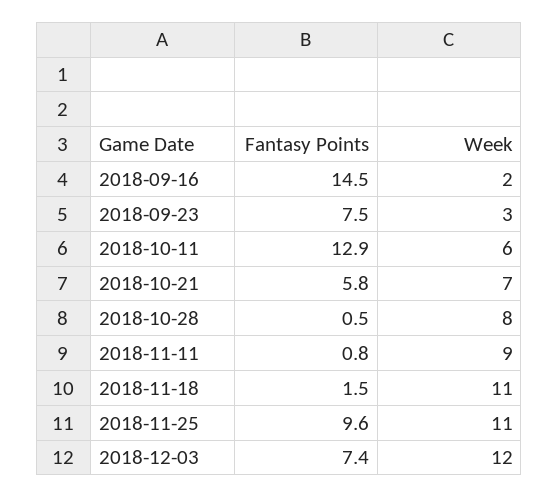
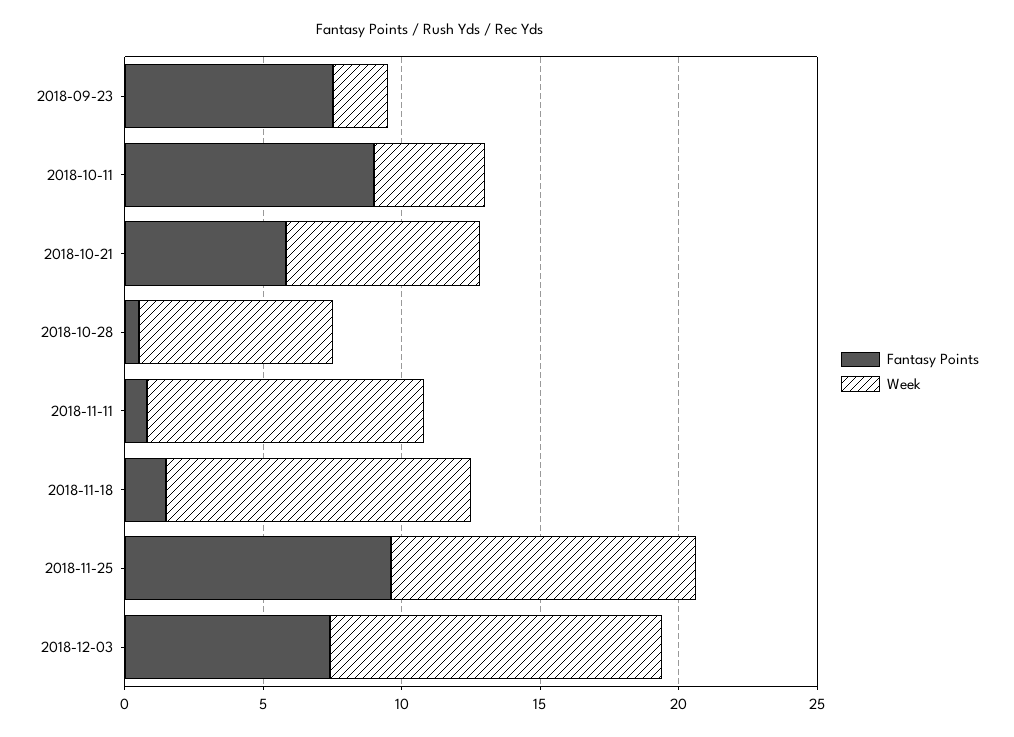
  {
    "Fantasy Points": {
-     "2018-09-16": 14.5,
      "2018-09-23": 7.5,
-     "2018-10-11": 12.9,
+     "2018-10-11": 9,
      "2018-10-21": 5.8,
      "2018-10-28": 0.5,
      "2018-11-11": 0.8,
      "2018-11-18": 1.5,
      "2018-11-25": 9.6,
      "2018-12-03": 7.4
    },
    "Week": {
-     "2018-09-16": 2,
-     "2018-09-23": 3,
+     "2018-09-23": 2,
-     "2018-10-11": 6,
+     "2018-10-11": 4,
      "2018-10-21": 7,
-     "2018-10-28": 8,
+     "2018-10-28": 7,
-     "2018-11-11": 9,
+     "2018-11-11": 10,
      "2018-11-18": 11,
      "2018-11-25": 11,
      "2018-12-03": 12
    }
  }

